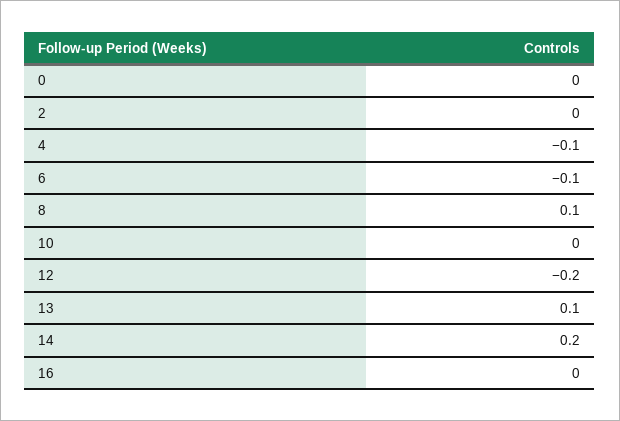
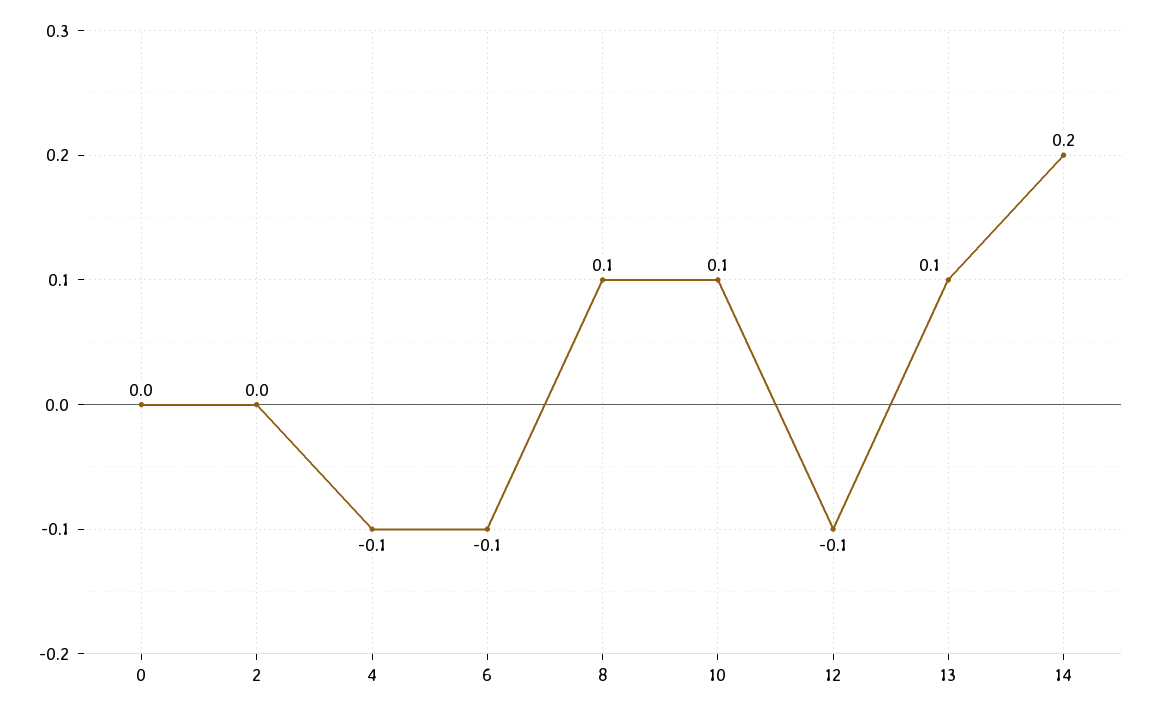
  {
    "0": 0,
    "2": 0,
    "4": -0.1,
    "6": -0.1,
    "8": 0.1,
-   "10": 0,
+   "10": 0.1,
-   "12": -0.2,
+   "12": -0.1,
    "13": 0.1,
-   "14": 0.2,
+   "14": 0.2
-   "16": 0
  }

